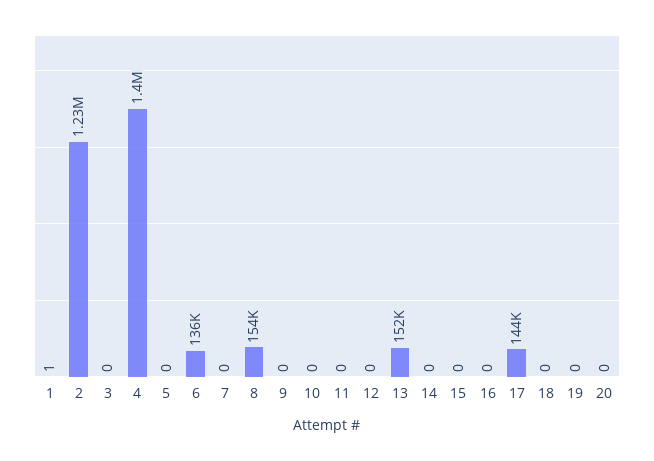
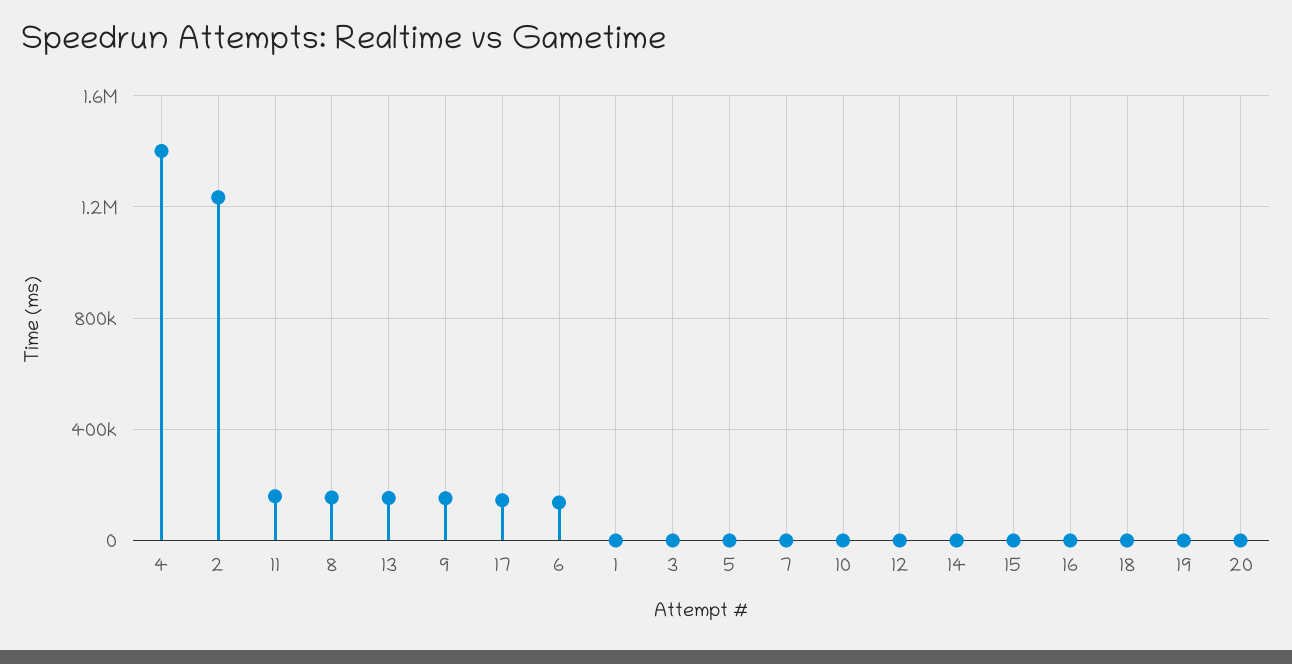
  {
    "1": 1,
    "2": 1230000,
    "3": 0,
    "4": 1400000,
    "5": 0,
    "6": 136000,
    "7": 0,
    "8": 154000,
-   "9": 0,
+   "9": 150000,
    "10": 0,
-   "11": 0,
+   "11": 150000,
    "12": 0,
    "13": 152000,
    "14": 0,
    "15": 0,
    "16": 0,
    "17": 144000,
    "18": 0,
    "19": 0,
    "20": 0
  }

